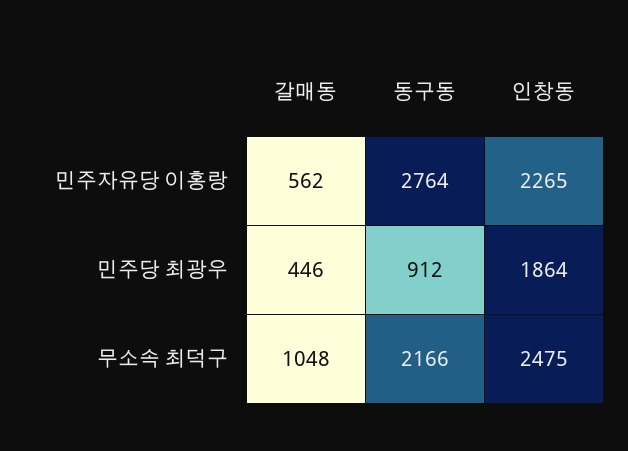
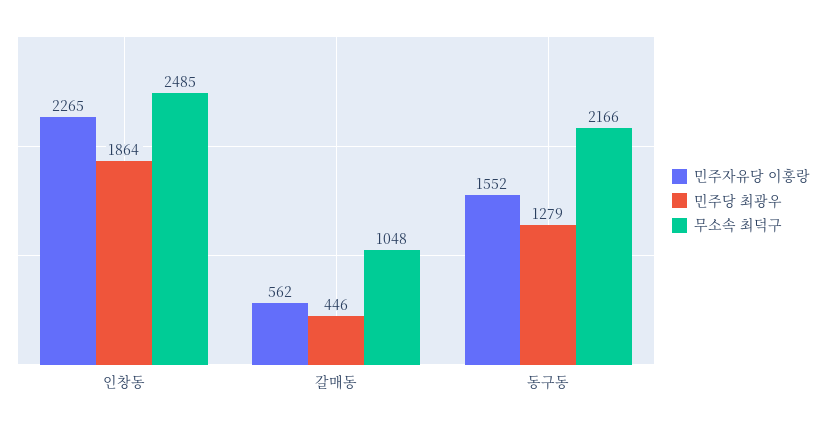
  {
    "민주자유당 이홍랑": {
      "갈매동": 562,
-     "동구동": 2764,
+     "동구동": 1552,
      "인창동": 2265
    },
    "민주당 최광우": {
      "갈매동": 446,
-     "동구동": 912,
+     "동구동": 1279,
      "인창동": 1864
    },
    "무소속 최덕구": {
      "갈매동": 1048,
      "동구동": 2166,
-     "인창동": 2475
+     "인창동": 2485
    }
  }

